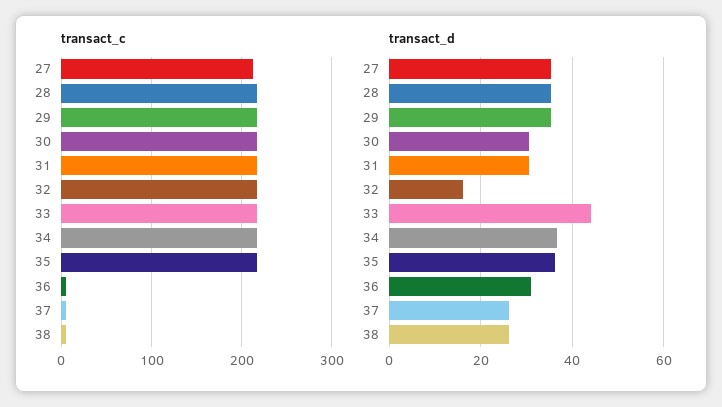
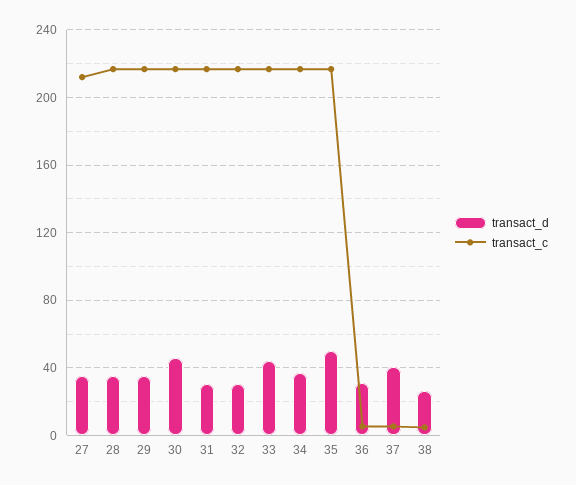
  {
    "transact_c": {
      "27": 210,
      "28": 215,
      "29": 215,
      "30": 215,
      "31": 215,
      "32": 215,
      "33": 215,
      "34": 215,
      "35": 215,
      "36": 5,
      "37": 5,
      "38": 5
    },
    "transact_d": {
      "27": 36,
      "28": 36,
      "29": 36,
-     "30": 30,
+     "30": 45,
      "31": 30,
-     "32": 16,
+     "32": 30,
      "33": 44,
      "34": 36,
-     "35": 36,
+     "35": 50,
      "36": 30,
-     "37": 26,
+     "37": 40,
      "38": 26
    }
  }

